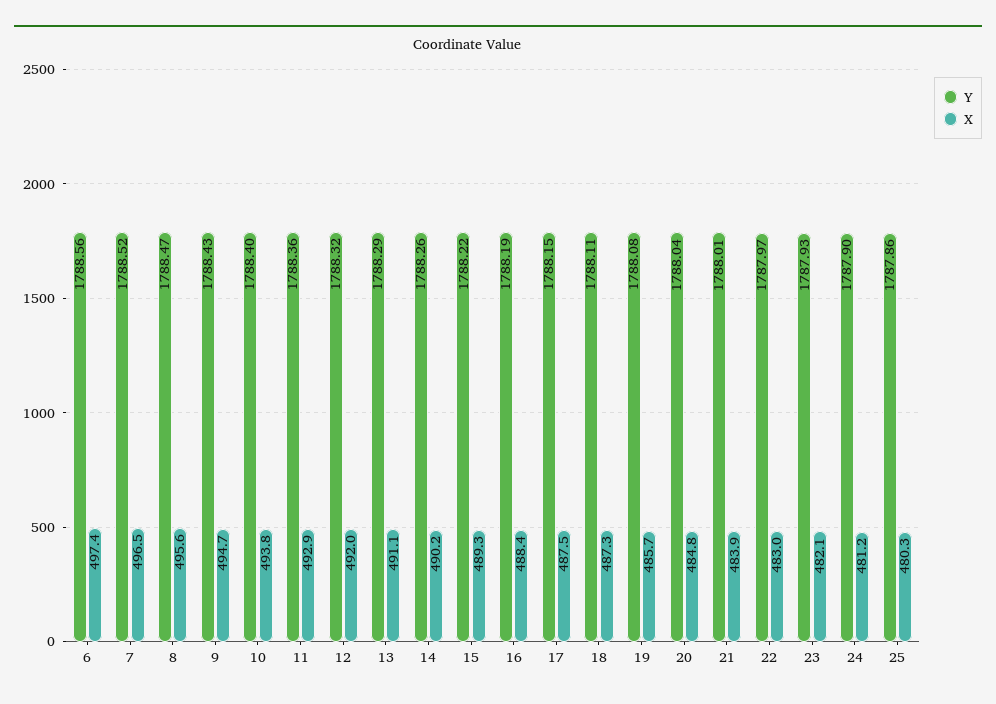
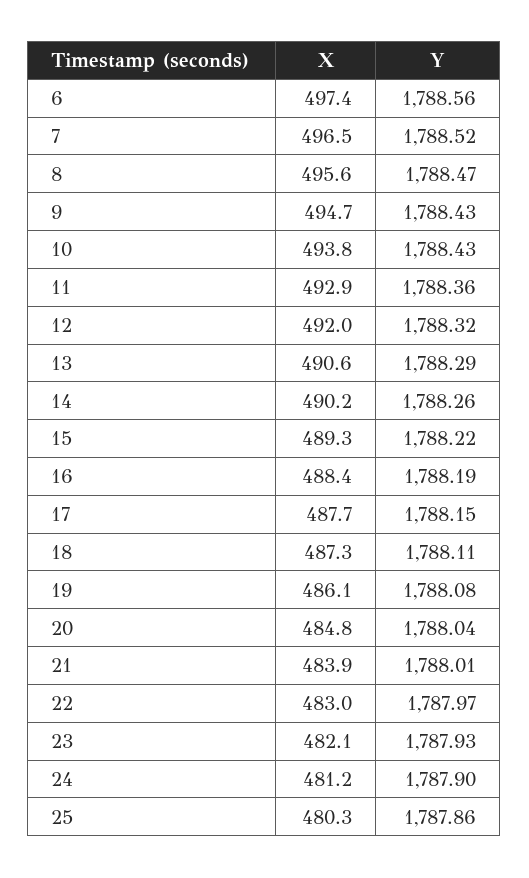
  {
    "Y": {
      "6": 1788.56,
      "7": 1788.52,
      "8": 1788.47,
      "9": 1788.43,
-     "10": 1788.4,
+     "10": 1788.43,
      "11": 1788.36,
      "12": 1788.32,
      "13": 1788.29,
      "14": 1788.26,
      "15": 1788.22,
      "16": 1788.19,
      "17": 1788.15,
      "18": 1788.11,
      "19": 1788.08,
      "20": 1788.04,
      "21": 1788.01,
      "22": 1787.97,
      "23": 1787.93,
      "24": 1787.9,
      "25": 1787.86
    },
    "X": {
      "6": 497.4,
      "7": 496.5,
      "8": 495.6,
      "9": 494.7,
      "10": 493.8,
      "11": 492.9,
      "12": 492,
-     "13": 491.1,
+     "13": 490.6,
      "14": 490.2,
      "15": 489.3,
      "16": 488.4,
-     "17": 487.5,
+     "17": 487.7,
      "18": 487.3,
-     "19": 485.7,
+     "19": 486.1,
      "20": 484.8,
      "21": 483.9,
      "22": 483,
      "23": 482.1,
      "24": 481.2,
      "25": 480.3
    }
  }

